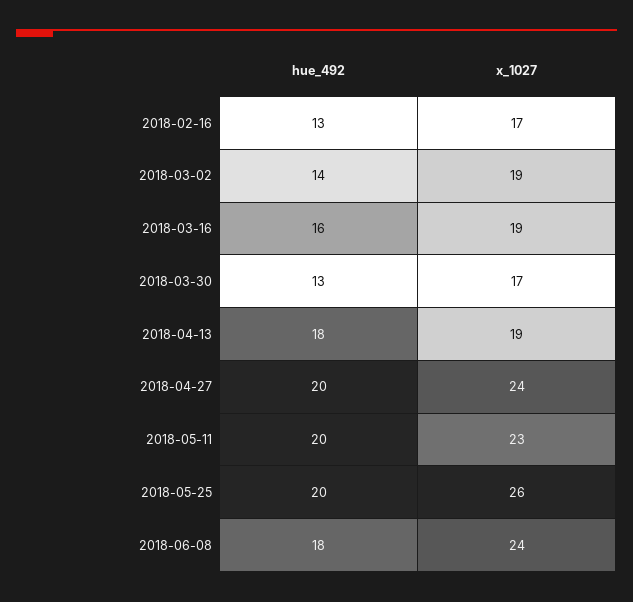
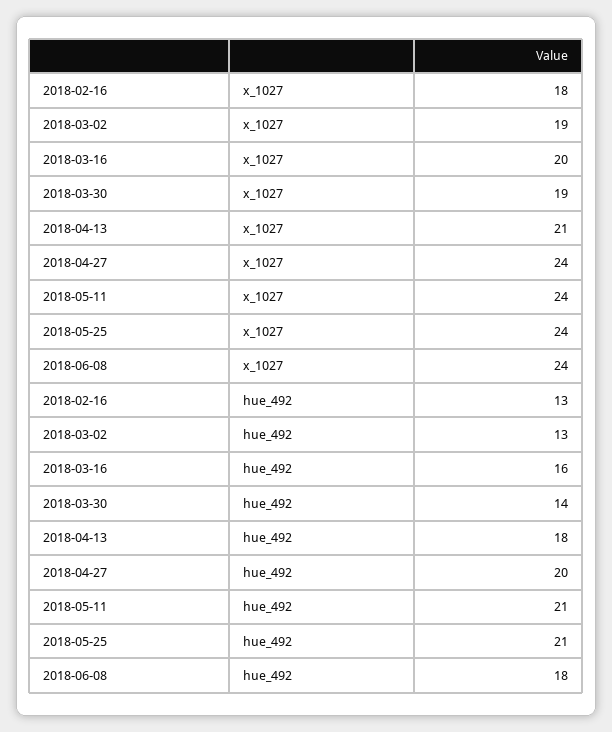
  {
    "hue_492": {
      "2018-02-16": 13,
-     "2018-03-02": 14,
+     "2018-03-02": 13,
      "2018-03-16": 16,
-     "2018-03-30": 13,
+     "2018-03-30": 14,
      "2018-04-13": 18,
      "2018-04-27": 20,
-     "2018-05-11": 20,
+     "2018-05-11": 21,
-     "2018-05-25": 20,
+     "2018-05-25": 21,
      "2018-06-08": 18
    },
    "x_1027": {
-     "2018-02-16": 17,
+     "2018-02-16": 18,
      "2018-03-02": 19,
-     "2018-03-16": 19,
+     "2018-03-16": 20,
-     "2018-03-30": 17,
+     "2018-03-30": 19,
-     "2018-04-13": 19,
+     "2018-04-13": 21,
      "2018-04-27": 24,
-     "2018-05-11": 23,
+     "2018-05-11": 24,
-     "2018-05-25": 26,
+     "2018-05-25": 24,
      "2018-06-08": 24
    }
  }

